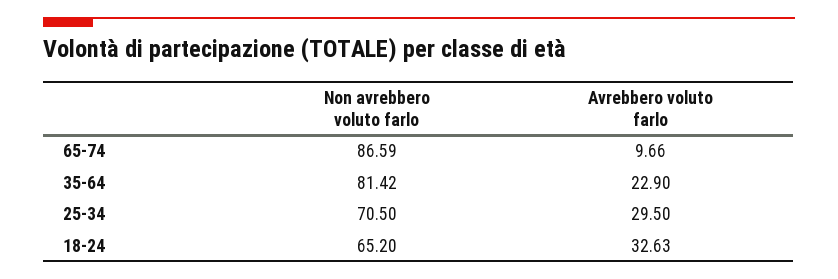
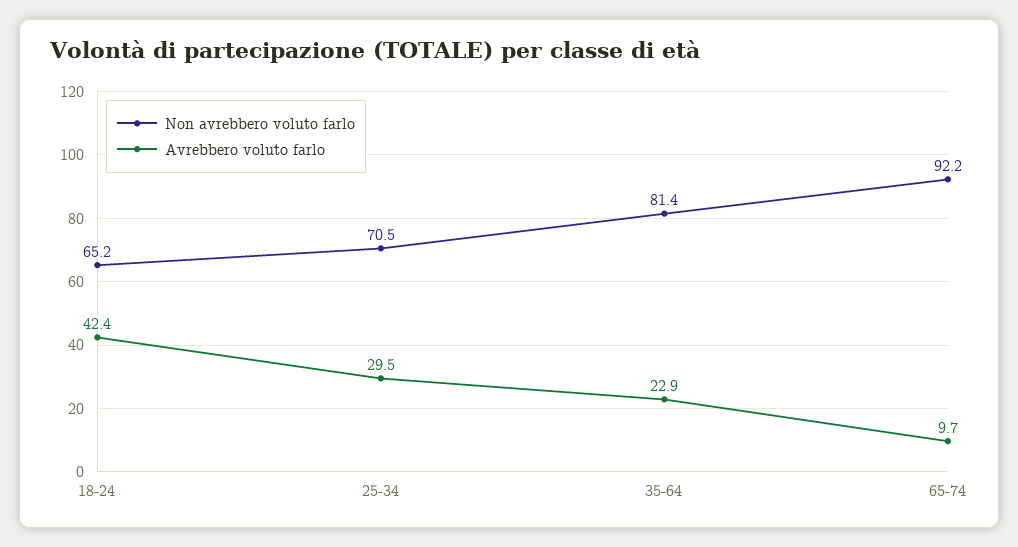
  {
    "Non avrebbero voluto farlo": {
-     "65-74": 86.59,
+     "65-74": 92.2,
      "35-64": 81.42,
      "25-34": 70.5,
      "18-24": 65.2
    },
    "Avrebbero voluto farlo": {
      "65-74": 9.66,
      "35-64": 22.9,
      "25-34": 29.5,
-     "18-24": 32.63
+     "18-24": 42.4
    }
  }

